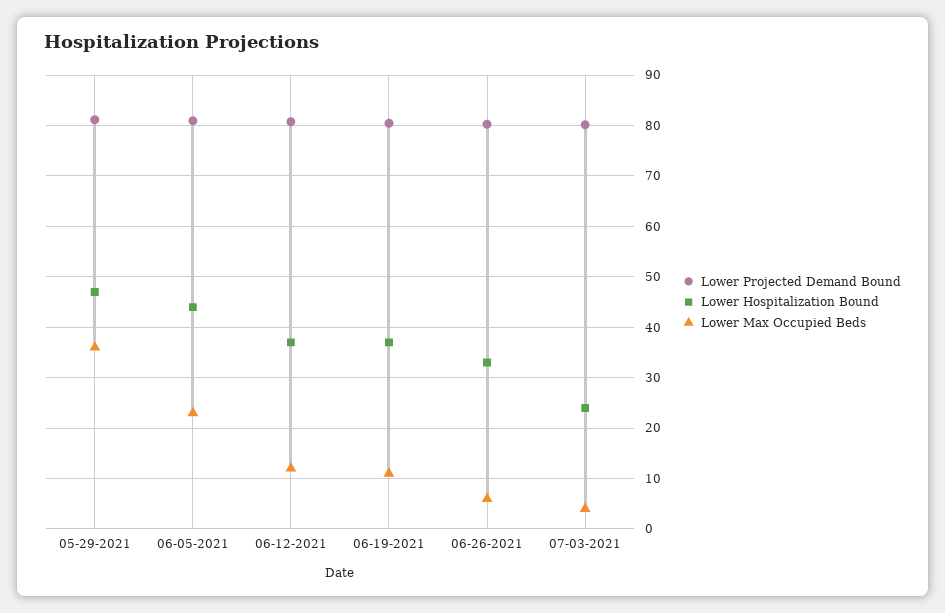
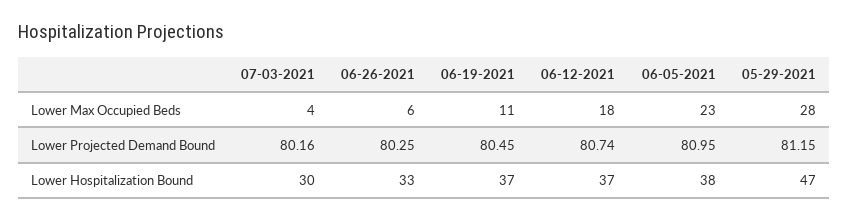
  {
    "Lower Projected Demand Bound": {
      "05-29-2021": 81.15,
      "06-05-2021": 80.95,
      "06-12-2021": 80.74,
      "06-19-2021": 80.45,
      "06-26-2021": 80.25,
      "07-03-2021": 80.16
    },
    "Lower Hospitalization Bound": {
      "05-29-2021": 47,
-     "06-05-2021": 44,
+     "06-05-2021": 38,
      "06-12-2021": 37,
      "06-19-2021": 37,
      "06-26-2021": 33,
-     "07-03-2021": 24
+     "07-03-2021": 30
    },
    "Lower Max Occupied Beds": {
-     "05-29-2021": 36,
+     "05-29-2021": 28,
      "06-05-2021": 23,
-     "06-12-2021": 12,
+     "06-12-2021": 18,
      "06-19-2021": 11,
      "06-26-2021": 6,
      "07-03-2021": 4
    }
  }

